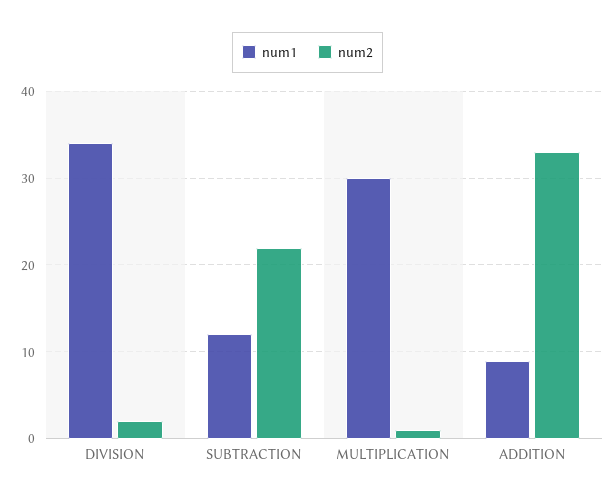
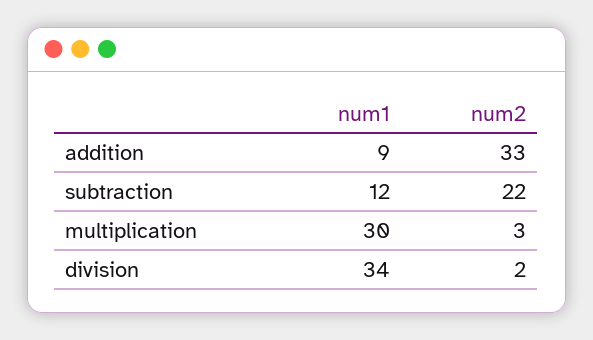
  {
    "num1": {
      "DIVISION": 34,
      "SUBTRACTION": 12,
      "MULTIPLICATION": 30,
      "ADDITION": 9
    },
    "num2": {
      "DIVISION": 2,
      "SUBTRACTION": 22,
-     "MULTIPLICATION": 1,
+     "MULTIPLICATION": 3,
      "ADDITION": 33
    }
  }

